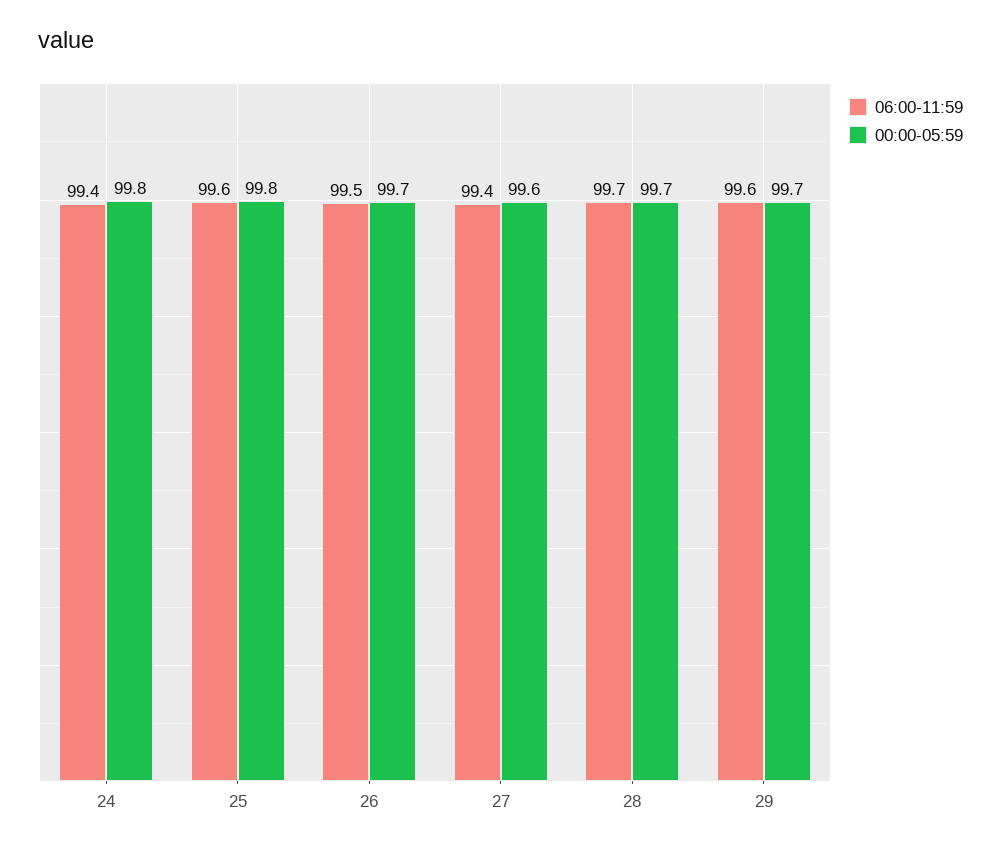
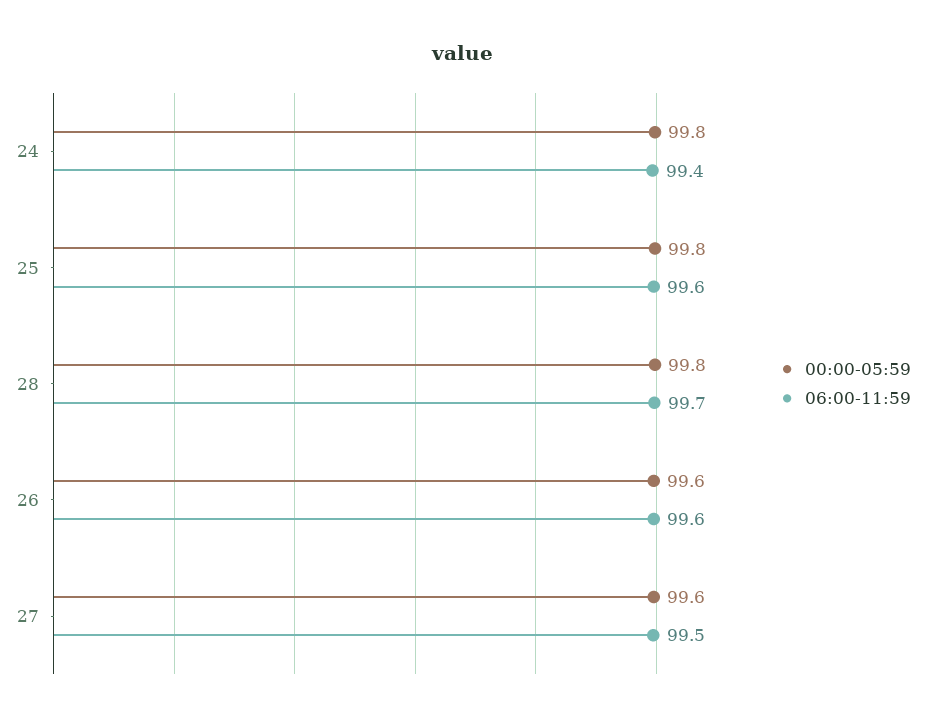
  {
    "06:00-11:59": {
      "24": 99.4,
      "25": 99.6,
-     "26": 99.5,
+     "26": 99.6,
-     "27": 99.4,
+     "27": 99.5,
-     "28": 99.7,
+     "28": 99.7
-     "29": 99.6
    },
    "00:00-05:59": {
      "24": 99.8,
      "25": 99.8,
-     "26": 99.7,
+     "26": 99.6,
      "27": 99.6,
-     "28": 99.7,
+     "28": 99.8
-     "29": 99.7
    }
  }

